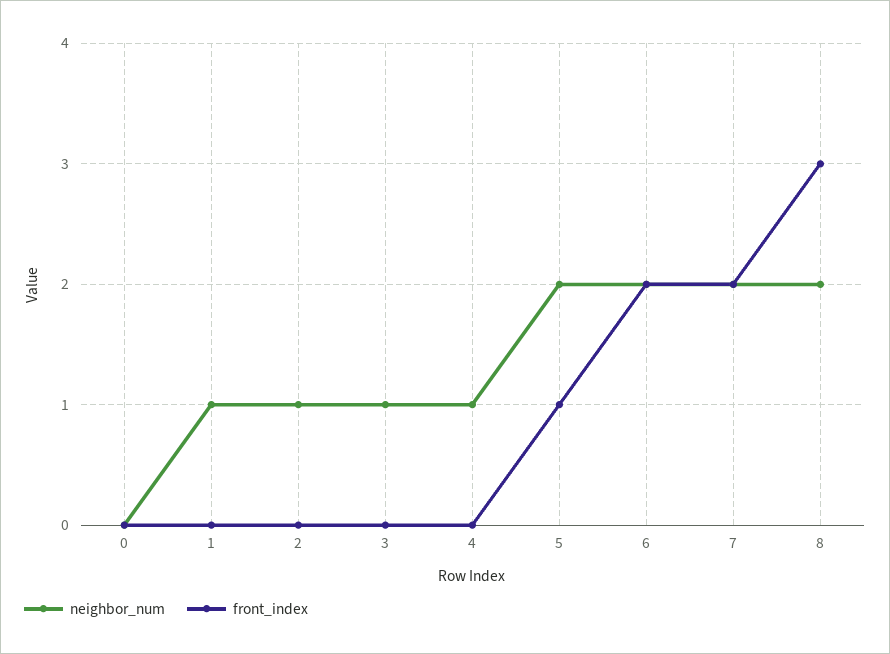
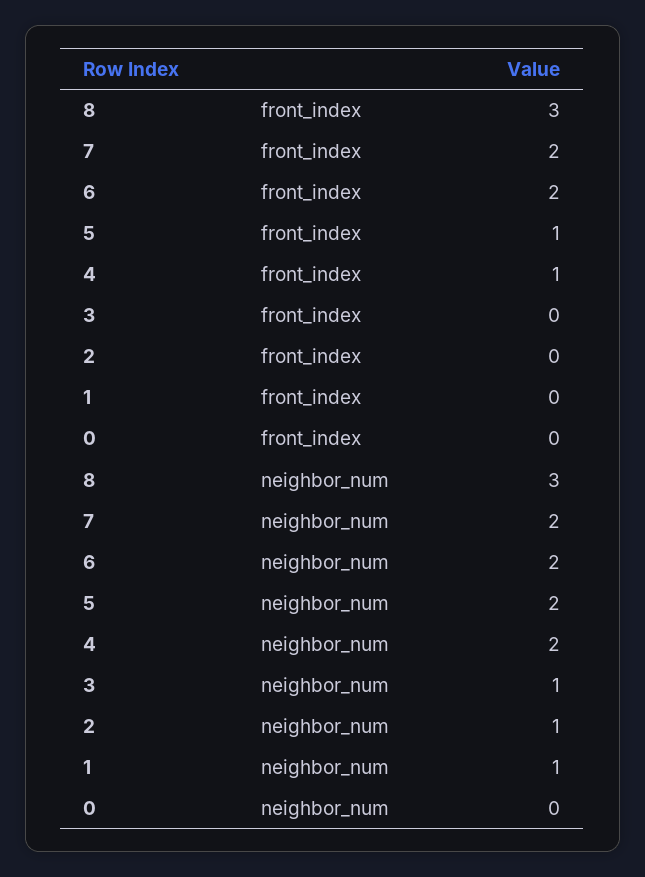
  {
    "neighbor_num": {
      "0": 0,
      "1": 1,
      "2": 1,
      "3": 1,
-     "4": 1,
+     "4": 2,
      "5": 2,
      "6": 2,
      "7": 2,
-     "8": 2
+     "8": 3
    },
    "front_index": {
      "0": 0,
      "1": 0,
      "2": 0,
      "3": 0,
-     "4": 0,
+     "4": 1,
      "5": 1,
      "6": 2,
      "7": 2,
      "8": 3
    }
  }

